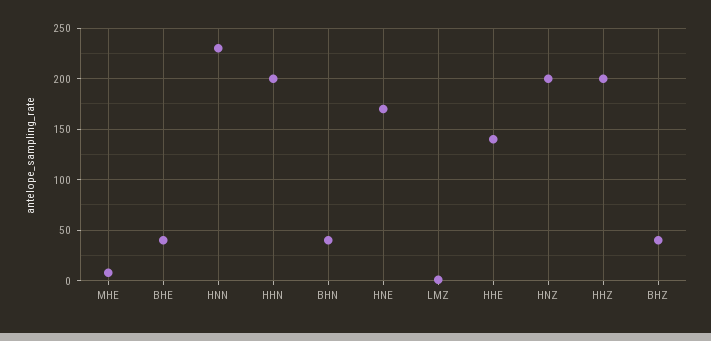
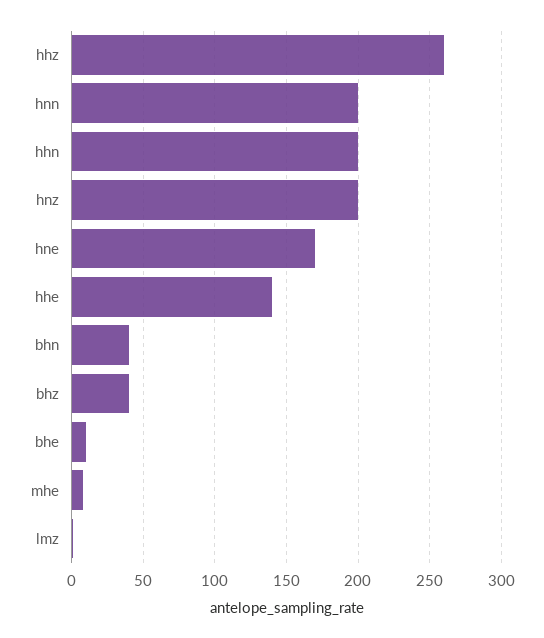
  {
    "MHE": 10,
-   "BHE": 40,
+   "BHE": 10,
-   "HNN": 230,
+   "HNN": 200,
    "HHN": 200,
    "BHN": 40,
    "HNE": 170,
    "LMZ": 0,
    "HHE": 140,
    "HNZ": 200,
-   "HHZ": 200,
+   "HHZ": 260,
    "BHZ": 40
  }

